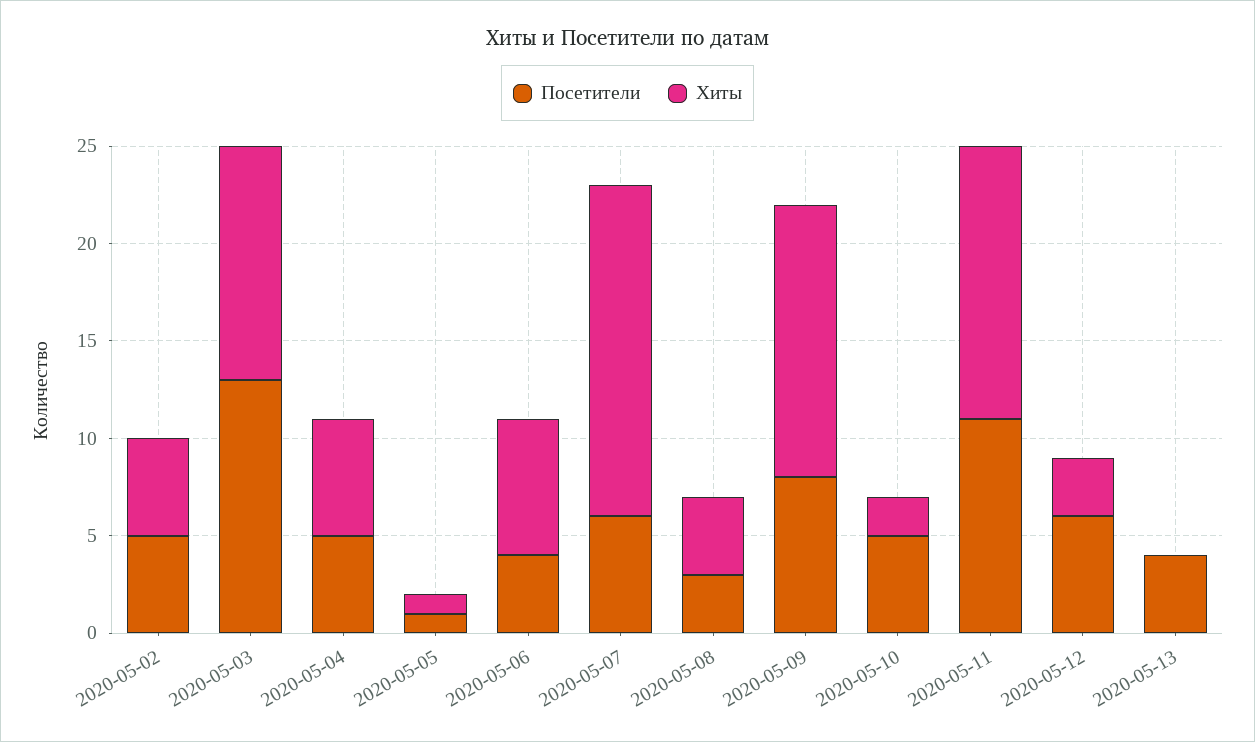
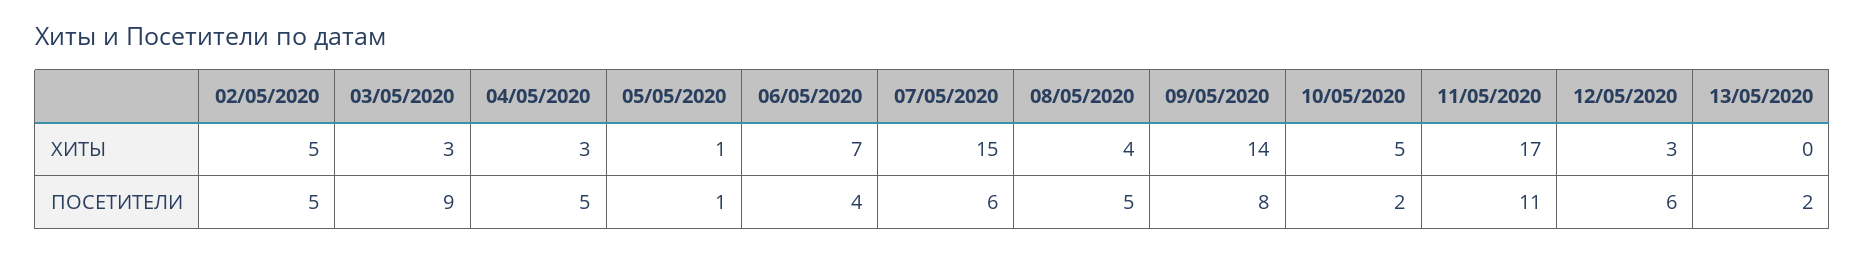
  {
    "Посетители": {
      "2020-05-02": 5,
-     "2020-05-03": 13,
+     "2020-05-03": 9,
      "2020-05-04": 5,
      "2020-05-05": 1,
      "2020-05-06": 4,
      "2020-05-07": 6,
-     "2020-05-08": 3,
+     "2020-05-08": 5,
      "2020-05-09": 8,
-     "2020-05-10": 5,
+     "2020-05-10": 2,
      "2020-05-11": 11,
      "2020-05-12": 6,
-     "2020-05-13": 4
+     "2020-05-13": 2
    },
    "Хиты": {
      "2020-05-02": 5,
-     "2020-05-03": 12,
+     "2020-05-03": 3,
-     "2020-05-04": 6,
+     "2020-05-04": 3,
      "2020-05-05": 1,
      "2020-05-06": 7,
-     "2020-05-07": 17,
+     "2020-05-07": 15,
      "2020-05-08": 4,
      "2020-05-09": 14,
-     "2020-05-10": 2,
+     "2020-05-10": 5,
-     "2020-05-11": 14,
+     "2020-05-11": 17,
      "2020-05-12": 3,
      "2020-05-13": 0
    }
  }

